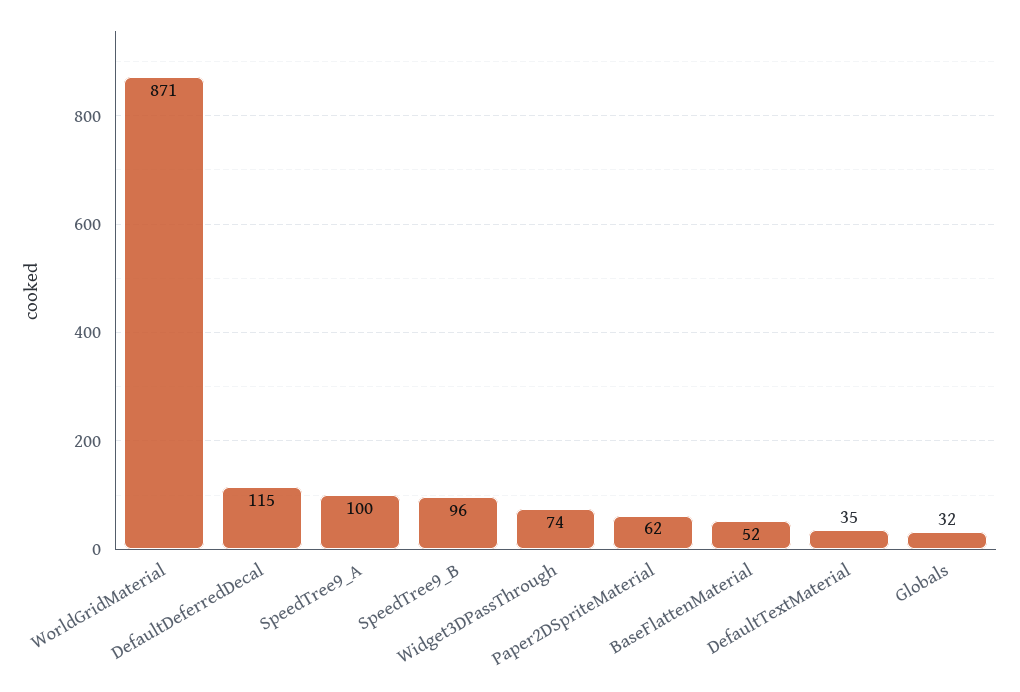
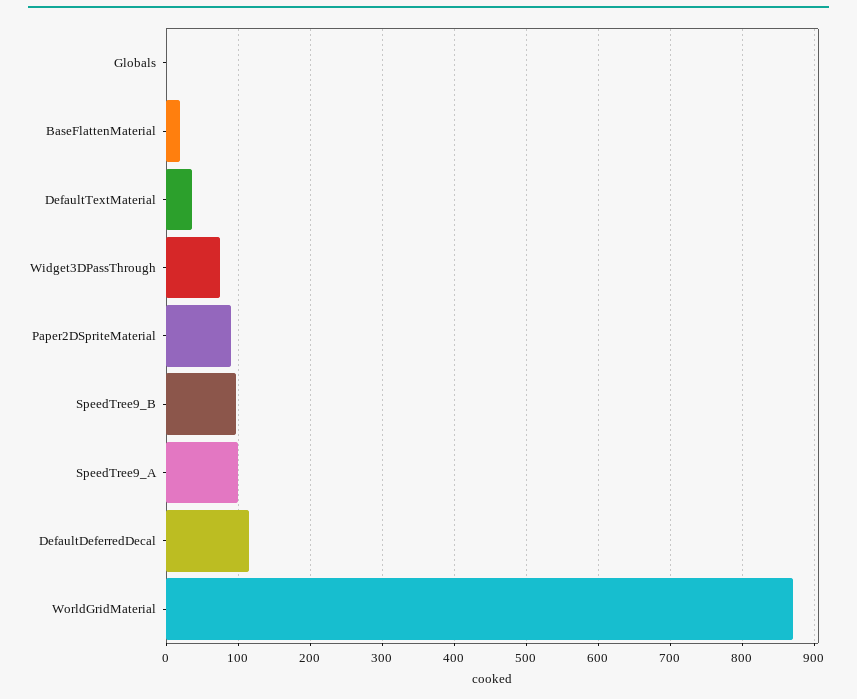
  {
    "WorldGridMaterial": 871,
    "DefaultDeferredDecal": 115,
    "SpeedTree9_A": 100,
    "SpeedTree9_B": 96,
    "Widget3DPassThrough": 74,
-   "Paper2DSpriteMaterial": 62,
+   "Paper2DSpriteMaterial": 90,
-   "BaseFlattenMaterial": 52,
+   "BaseFlattenMaterial": 20,
    "DefaultTextMaterial": 35,
-   "Globals": 32
+   "Globals": 0
  }

